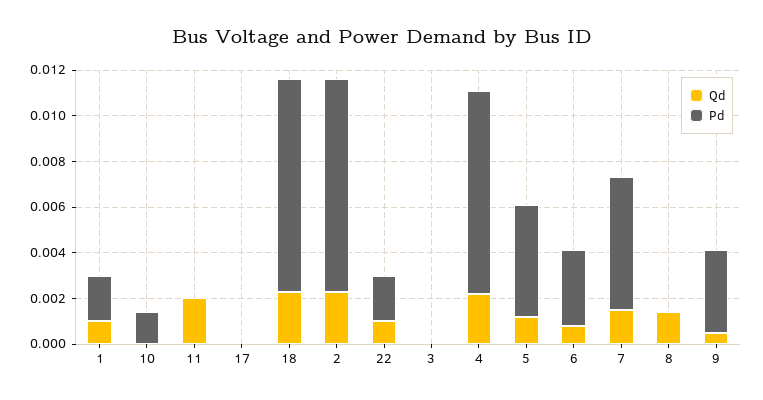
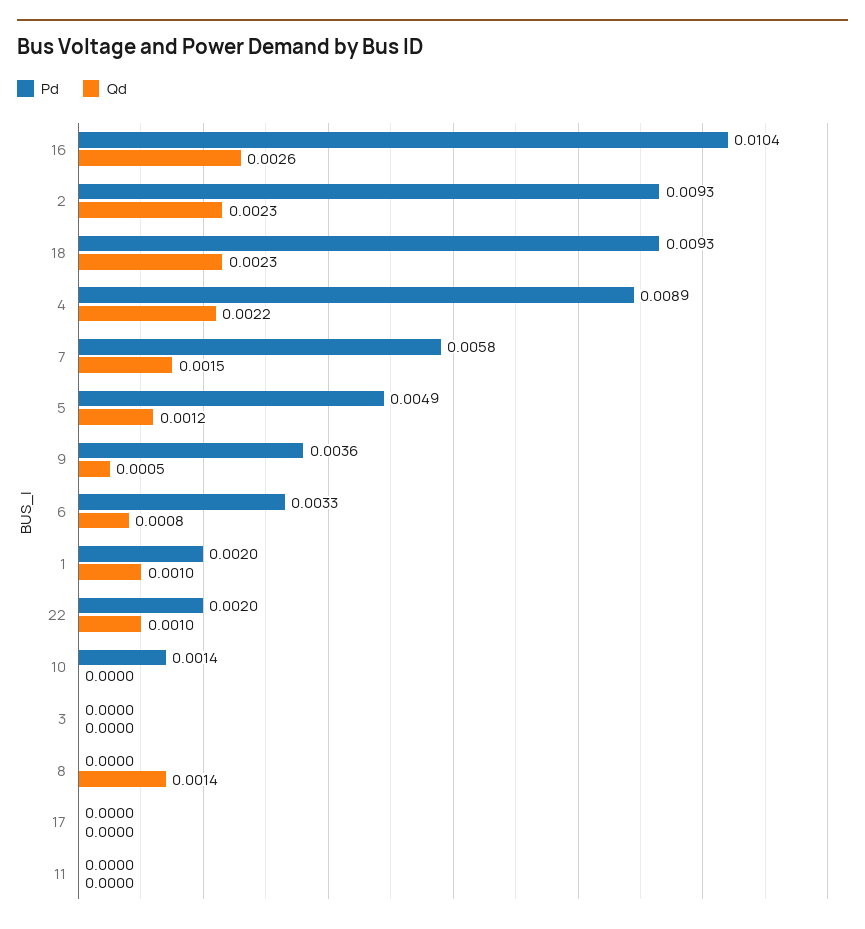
  {
    "Qd": {
      "1": 0.001,
      "10": 0,
-     "11": 0.002,
+     "11": 0,
      "17": 0,
      "18": 0.0023,
      "2": 0.0023,
      "22": 0.001,
      "3": 0,
      "4": 0.0022,
      "5": 0.0012,
      "6": 0.0008,
      "7": 0.0015,
      "8": 0.0014,
-     "9": 0.0005
+     "9": 0.0005,
+     "16": 0.0026
    },
    "Pd": {
      "1": 0.002,
      "10": 0.0014,
      "11": 0,
      "17": 0,
      "18": 0.0093,
      "2": 0.0093,
      "22": 0.002,
      "3": 0,
      "4": 0.0089,
      "5": 0.0049,
      "6": 0.0033,
      "7": 0.0058,
      "8": 0,
-     "9": 0.0036
+     "9": 0.0036,
+     "16": 0.0104
    }
  }

